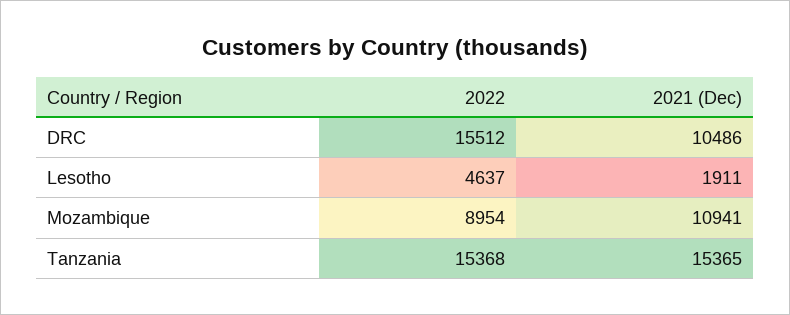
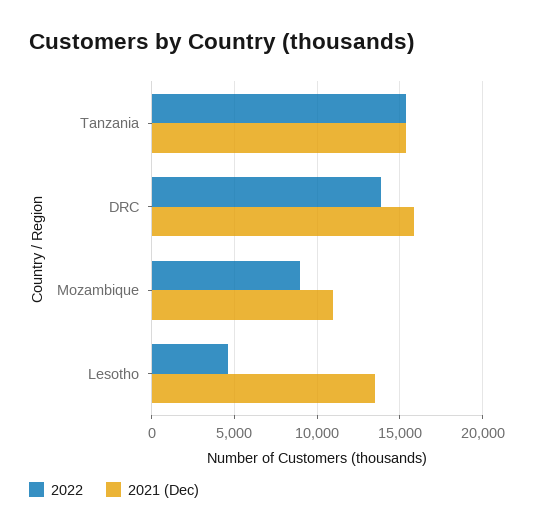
  {
    "2022": {
-     "DRC": 15512,
+     "DRC": 14000,
      "Lesotho": 4637,
      "Mozambique": 8954,
      "Tanzania": 15368
    },
    "2021 (Dec)": {
-     "DRC": 10486,
+     "DRC": 16000,
-     "Lesotho": 1911,
+     "Lesotho": 13500,
      "Mozambique": 10941,
      "Tanzania": 15365
    }
  }

